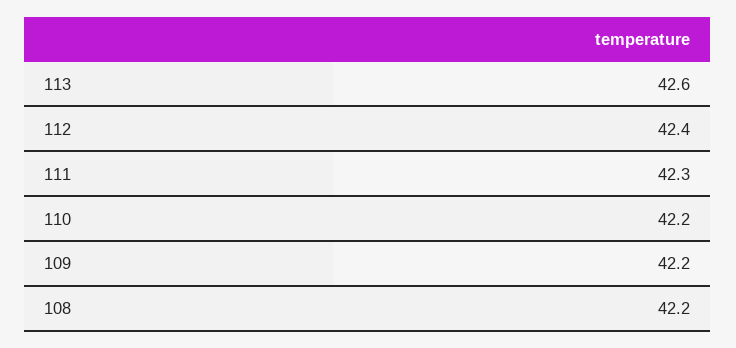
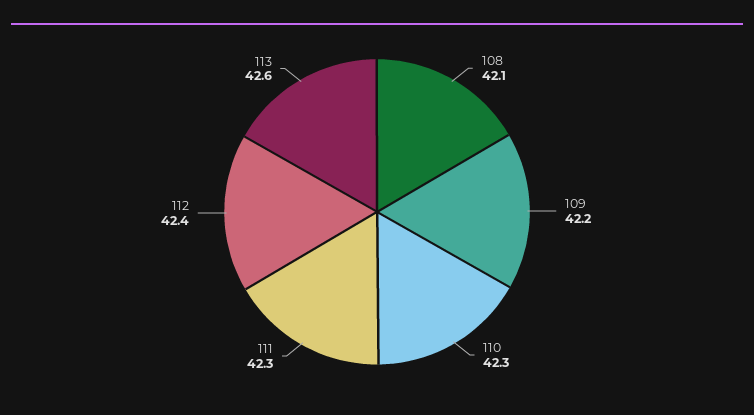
  {
    "113": 42.6,
    "112": 42.4,
    "111": 42.3,
-   "110": 42.2,
+   "110": 42.3,
    "109": 42.2,
-   "108": 42.2
+   "108": 42.1
  }

